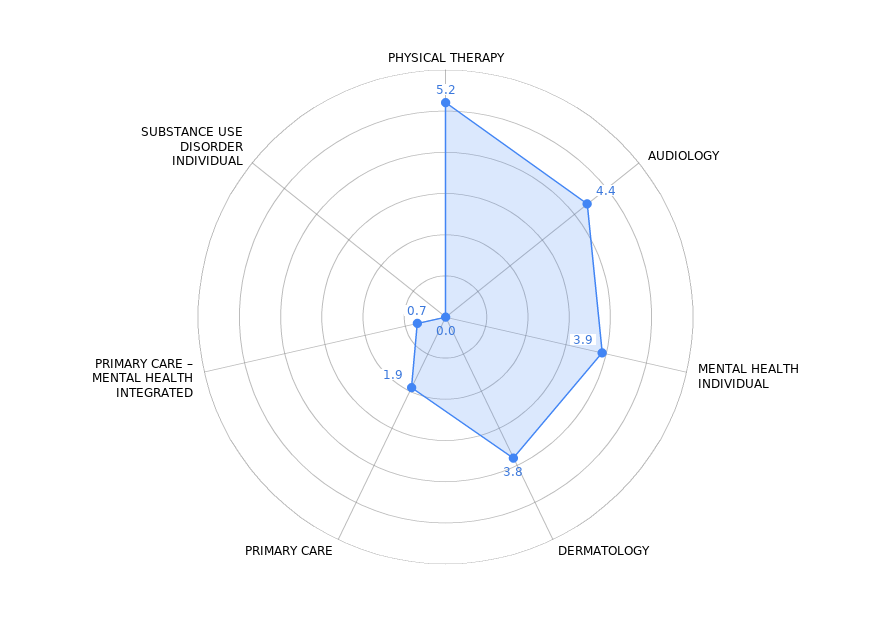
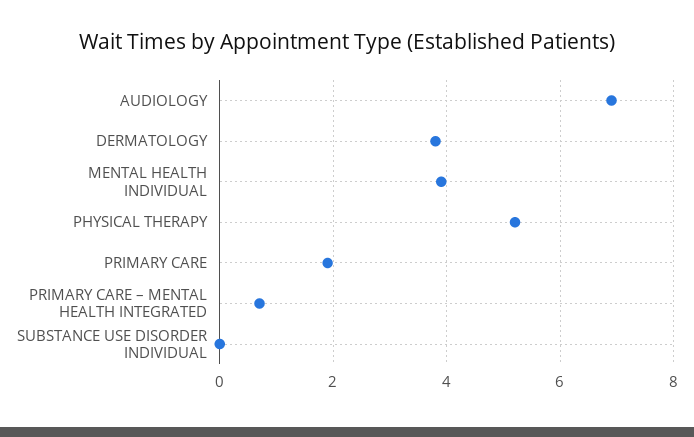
  {
    "PHYSICAL THERAPY": 5.2,
-   "AUDIOLOGY": 4.4,
+   "AUDIOLOGY": 7,
    "MENTAL HEALTH INDIVIDUAL": 3.9,
    "DERMATOLOGY": 3.8,
    "PRIMARY CARE": 1.9,
    "PRIMARY CARE – MENTAL HEALTH INTEGRATED": 0.7,
    "SUBSTANCE USE DISORDER INDIVIDUAL": 0
  }

